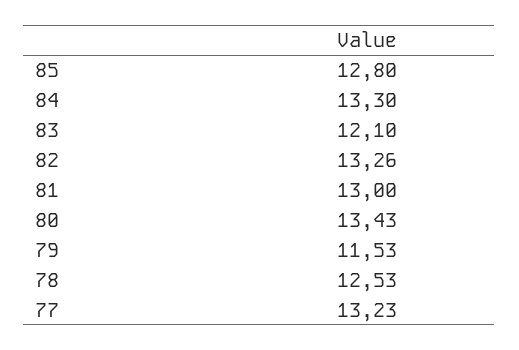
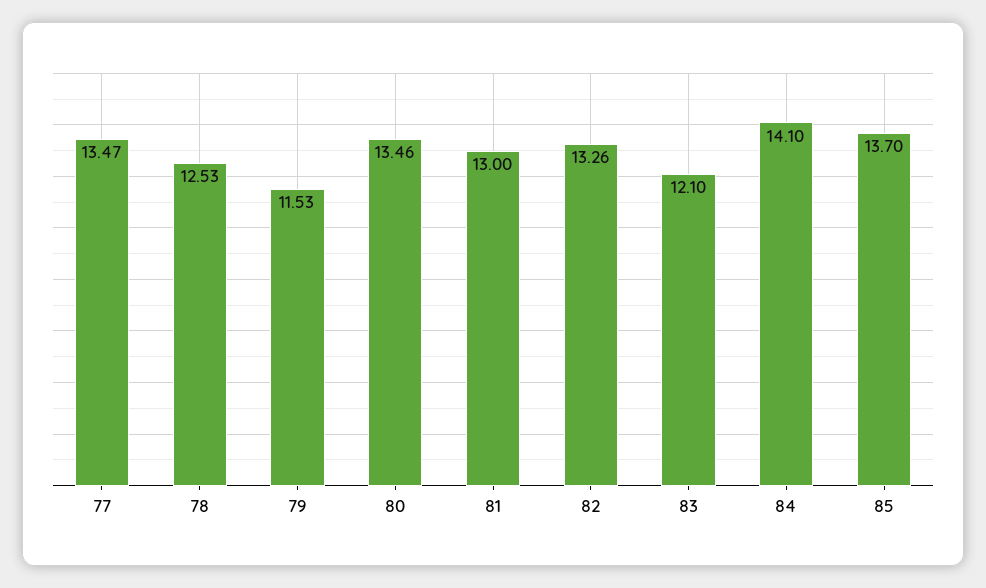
  {
-   "85": 12.8,
+   "85": 13.7,
-   "84": 13.3,
+   "84": 14.1,
    "83": 12.1,
    "82": 13.26,
    "81": 13,
-   "80": 13.43,
+   "80": 13.46,
    "79": 11.53,
    "78": 12.53,
-   "77": 13.23
+   "77": 13.47
  }

